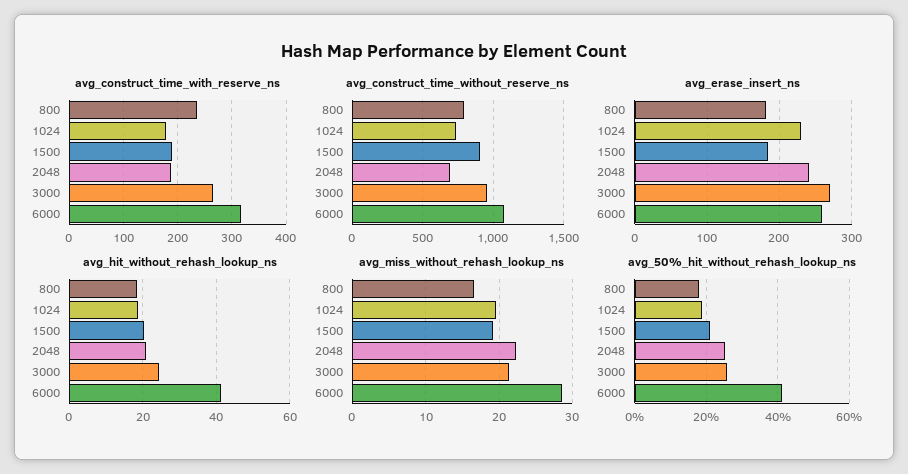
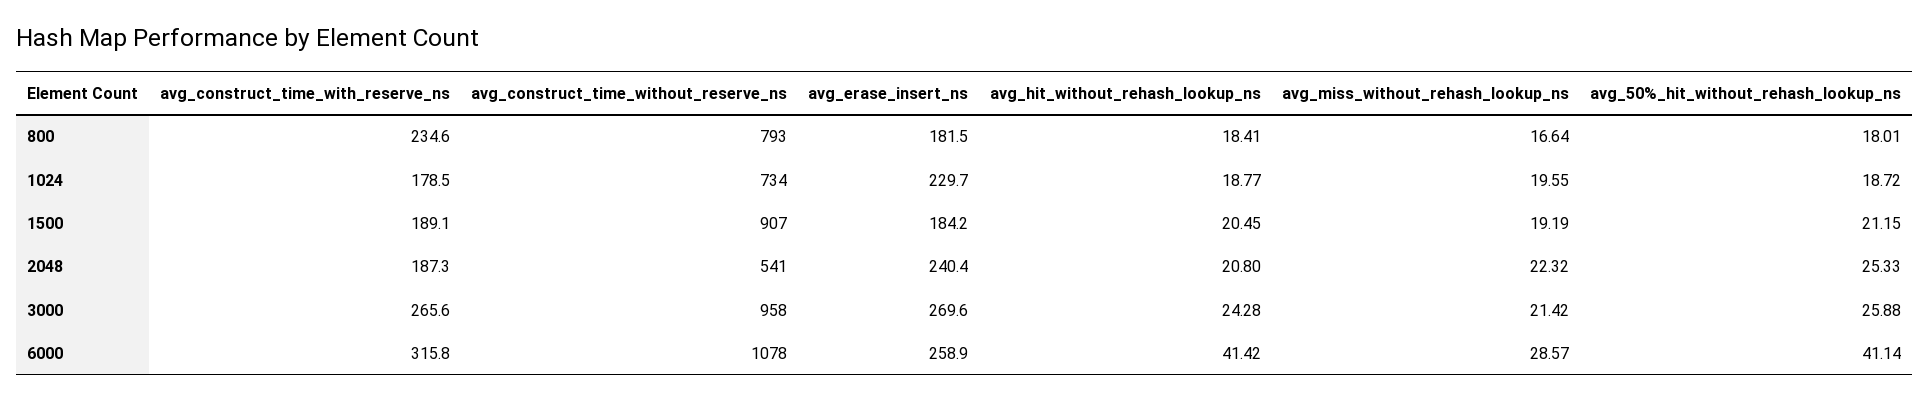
  {
    "avg_construct_time_with_reserve_ns": {
      "800": 234.6,
      "1024": 178.5,
      "1500": 189.1,
      "2048": 187.3,
      "3000": 265.6,
      "6000": 315.8
    },
    "avg_construct_time_without_reserve_ns": {
      "800": 793,
      "1024": 734,
      "1500": 907,
-     "2048": 700,
+     "2048": 541,
      "3000": 958,
      "6000": 1078
    },
    "avg_erase_insert_ns": {
      "800": 181.5,
      "1024": 229.7,
      "1500": 184.2,
      "2048": 240.4,
      "3000": 269.6,
      "6000": 258.9
    },
    "avg_hit_without_rehash_lookup_ns": {
      "800": 18.41,
      "1024": 18.77,
      "1500": 20.45,
      "2048": 20.8,
      "3000": 24.28,
      "6000": 41.42
    },
    "avg_miss_without_rehash_lookup_ns": {
      "800": 16.64,
      "1024": 19.55,
      "1500": 19.19,
      "2048": 22.32,
      "3000": 21.42,
      "6000": 28.57
    },
    "avg_50%_hit_without_rehash_lookup_ns": {
      "800": 18.01,
      "1024": 18.72,
      "1500": 21.15,
      "2048": 25.33,
      "3000": 25.88,
      "6000": 41.14
    }
  }

